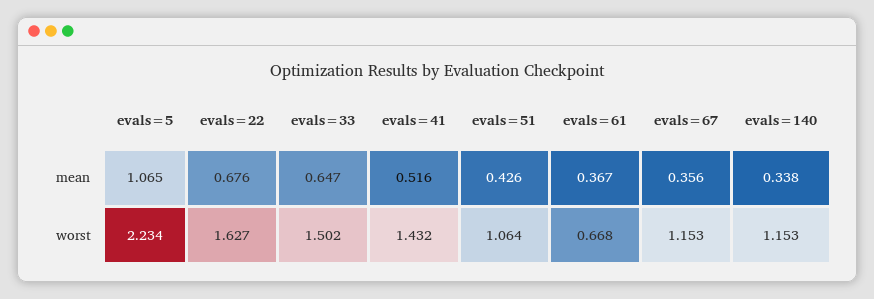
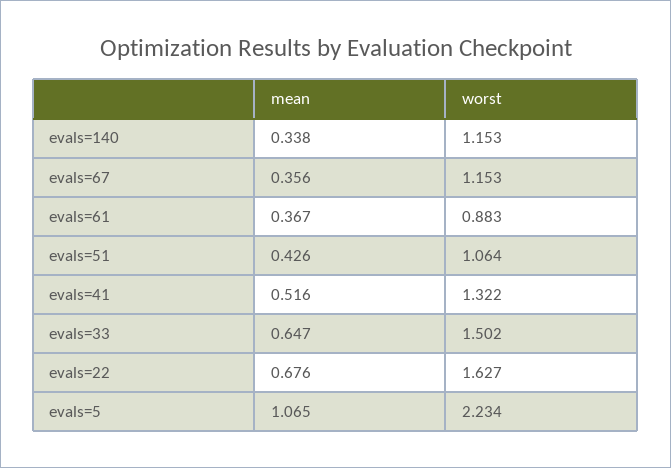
  {
    "evals=5": {
      "mean": 1.065,
      "worst": 2.234
    },
    "evals=22": {
      "mean": 0.676,
      "worst": 1.627
    },
    "evals=33": {
      "mean": 0.647,
      "worst": 1.502
    },
    "evals=41": {
      "mean": 0.516,
-     "worst": 1.432
+     "worst": 1.322
    },
    "evals=51": {
      "mean": 0.426,
      "worst": 1.064
    },
    "evals=61": {
      "mean": 0.367,
-     "worst": 0.668
+     "worst": 0.883
    },
    "evals=67": {
      "mean": 0.356,
      "worst": 1.153
    },
    "evals=140": {
      "mean": 0.338,
      "worst": 1.153
    }
  }

